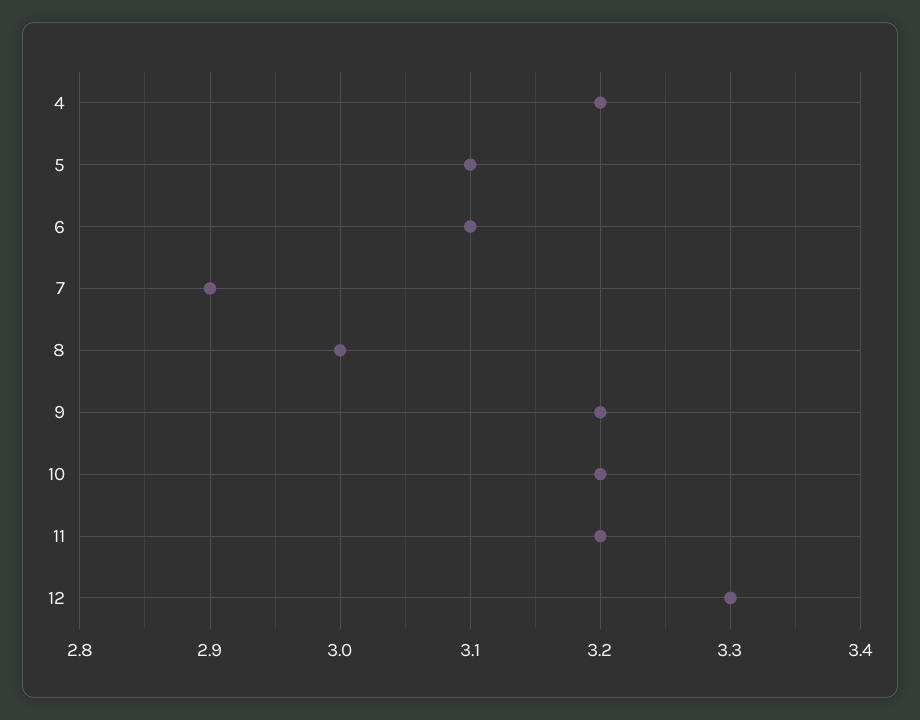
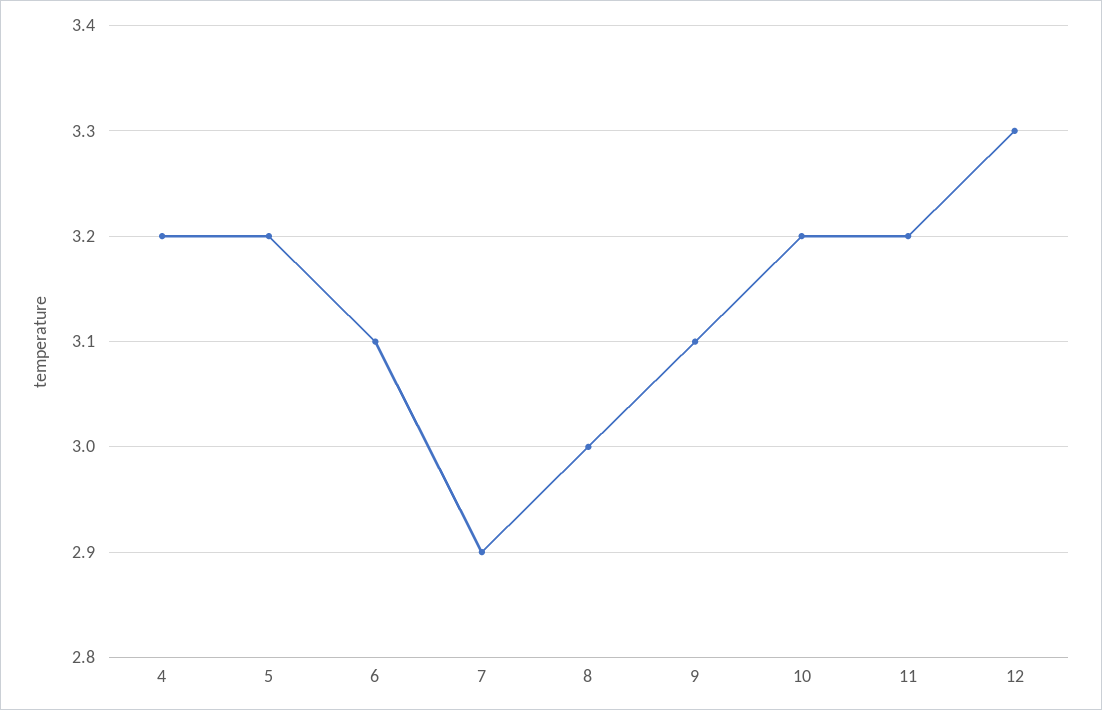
  {
    "4": 3.2,
-   "5": 3.1,
+   "5": 3.2,
    "6": 3.1,
    "7": 2.9,
    "8": 3,
-   "9": 3.2,
+   "9": 3.1,
    "10": 3.2,
    "11": 3.2,
    "12": 3.3
  }

